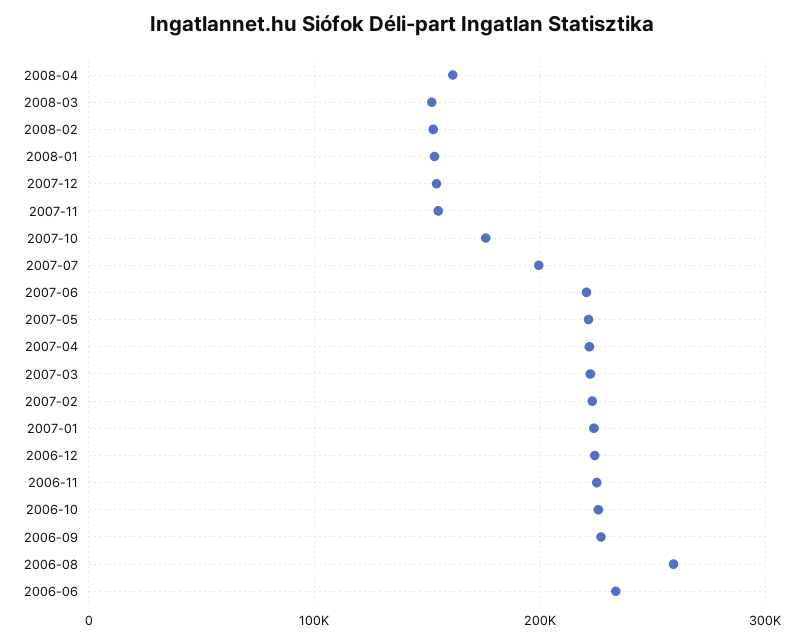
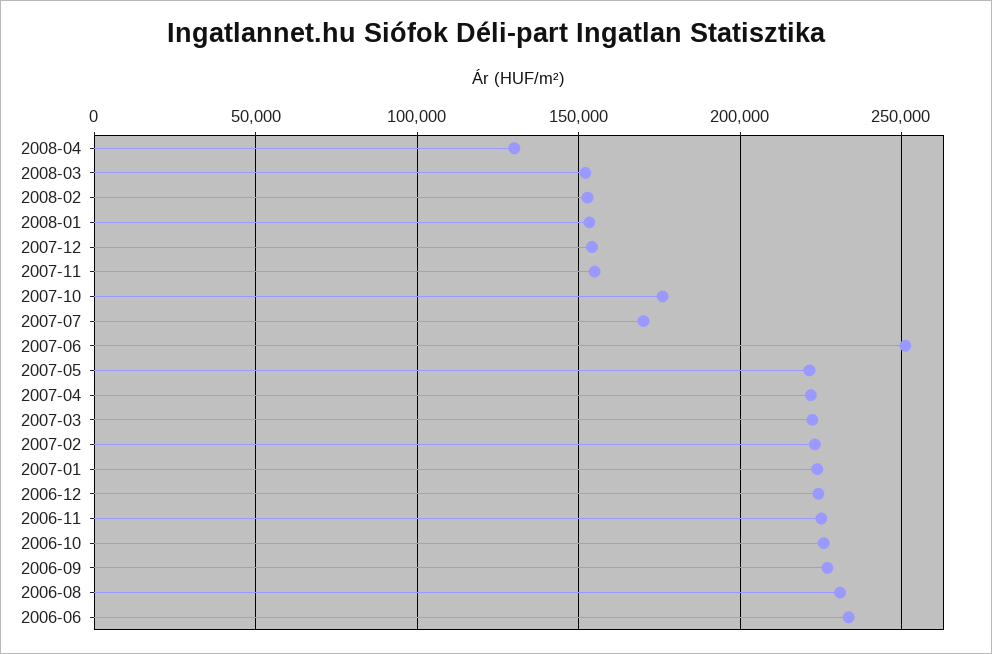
  {
-   "2008-04": 160000,
+   "2008-04": 130000,
    "2008-03": 150000,
    "2008-02": 155000,
    "2008-01": 155000,
    "2007-12": 155000,
    "2007-11": 155000,
    "2007-10": 175000,
-   "2007-07": 200000,
+   "2007-07": 170000,
-   "2007-06": 220000,
+   "2007-06": 250000,
    "2007-05": 220000,
    "2007-04": 220000,
    "2007-03": 220000,
    "2007-02": 225000,
    "2007-01": 225000,
    "2006-12": 225000,
    "2006-11": 225000,
    "2006-10": 225000,
    "2006-09": 225000,
-   "2006-08": 260000,
+   "2006-08": 230000,
    "2006-06": 235000
  }

